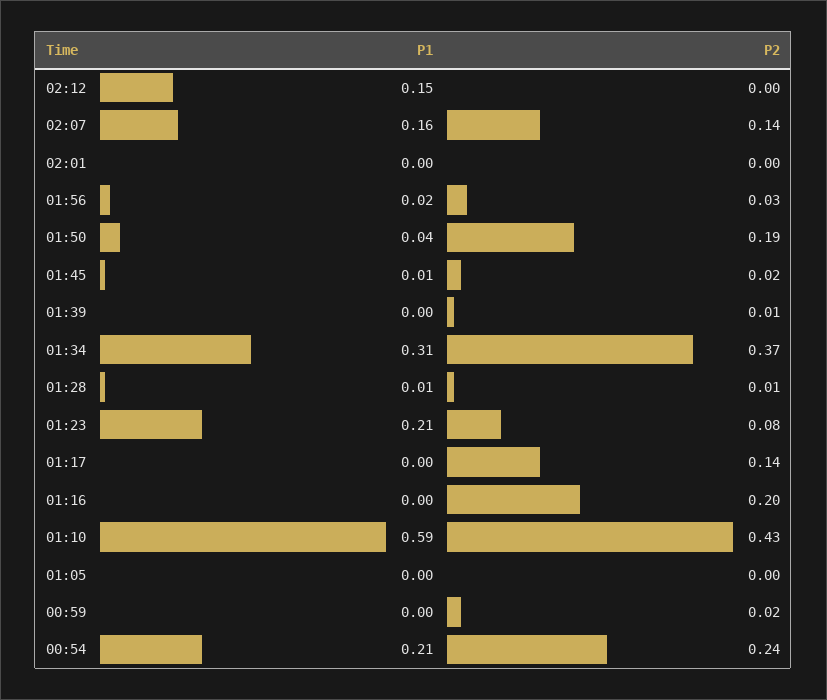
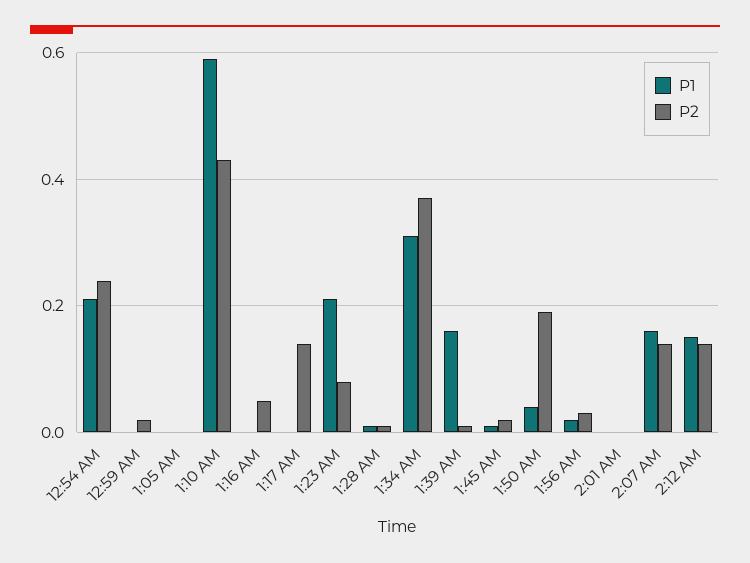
  {
    "P1": {
      "02:12": 0.15,
      "02:07": 0.16,
      "02:01": 0,
      "01:56": 0.02,
      "01:50": 0.04,
      "01:45": 0.01,
-     "01:39": 0,
+     "01:39": 0.15,
      "01:34": 0.31,
      "01:28": 0.01,
      "01:23": 0.21,
      "01:17": 0,
      "01:16": 0,
      "01:10": 0.59,
      "01:05": 0,
      "00:59": 0,
      "00:54": 0.21
    },
    "P2": {
-     "02:12": 0,
+     "02:12": 0.15,
      "02:07": 0.14,
      "02:01": 0,
      "01:56": 0.03,
      "01:50": 0.19,
      "01:45": 0.02,
      "01:39": 0.01,
      "01:34": 0.37,
      "01:28": 0.01,
      "01:23": 0.08,
      "01:17": 0.14,
-     "01:16": 0.2,
+     "01:16": 0.05,
      "01:10": 0.43,
      "01:05": 0,
      "00:59": 0.02,
      "00:54": 0.24
    }
  }

